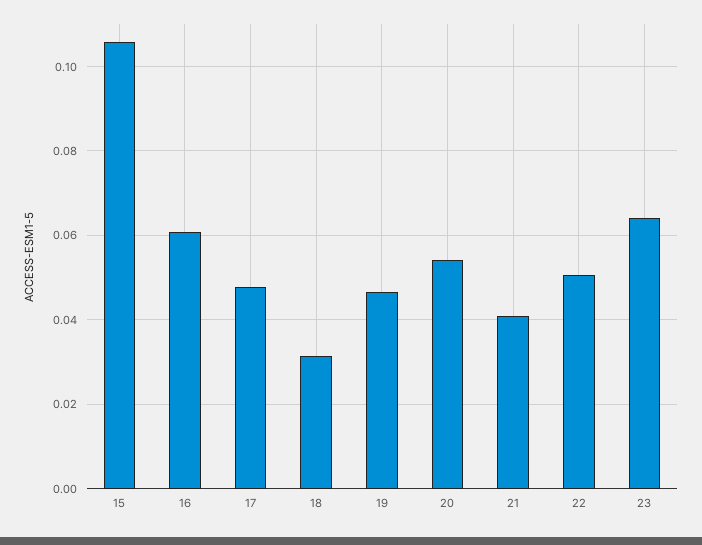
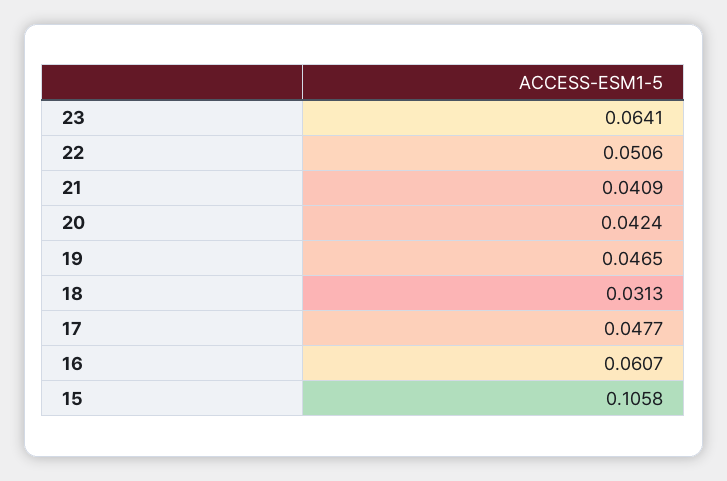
  {
    "15": 0.1058,
    "16": 0.0607,
    "17": 0.0477,
    "18": 0.0313,
    "19": 0.0465,
-   "20": 0.054,
+   "20": 0.0424,
    "21": 0.0409,
    "22": 0.0506,
    "23": 0.0641
  }

